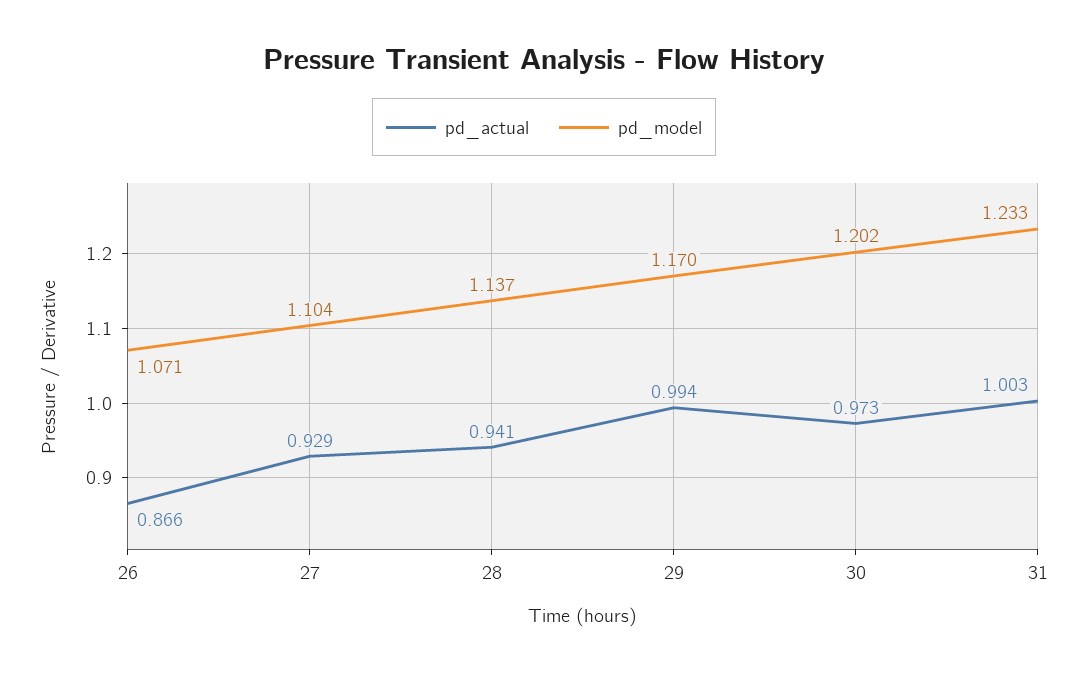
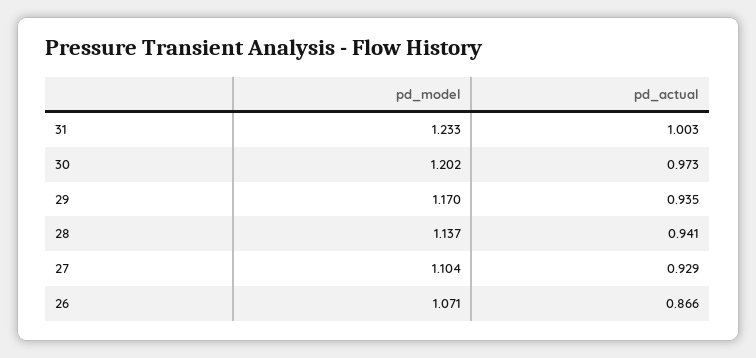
  {
    "pd_actual": {
      "26": 0.866,
      "27": 0.929,
      "28": 0.941,
-     "29": 0.994,
+     "29": 0.935,
      "30": 0.973,
      "31": 1.003
    },
    "pd_model": {
      "26": 1.071,
      "27": 1.104,
      "28": 1.137,
      "29": 1.17,
      "30": 1.202,
      "31": 1.233
    }
  }

